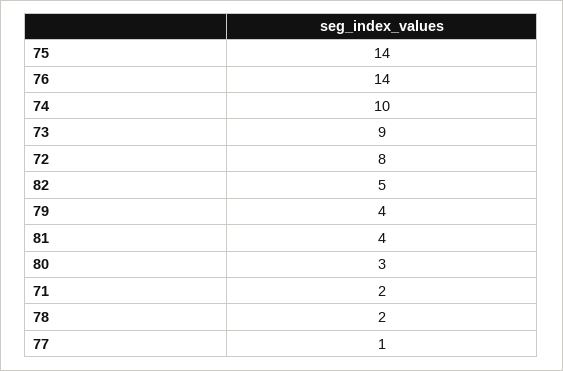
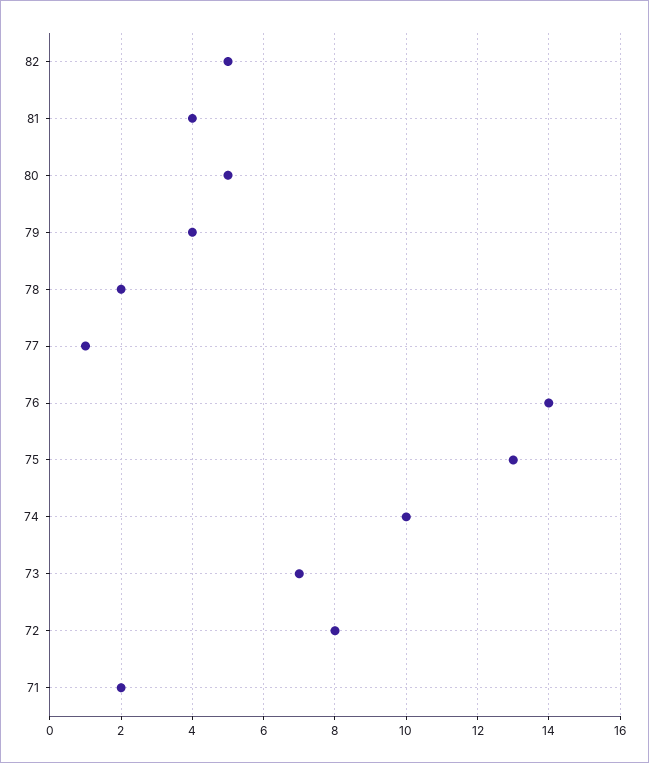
  {
-   "75": 14,
+   "75": 13,
    "76": 14,
    "74": 10,
-   "73": 9,
+   "73": 7,
    "72": 8,
    "82": 5,
    "79": 4,
    "81": 4,
-   "80": 3,
+   "80": 5,
    "71": 2,
    "78": 2,
    "77": 1
  }

